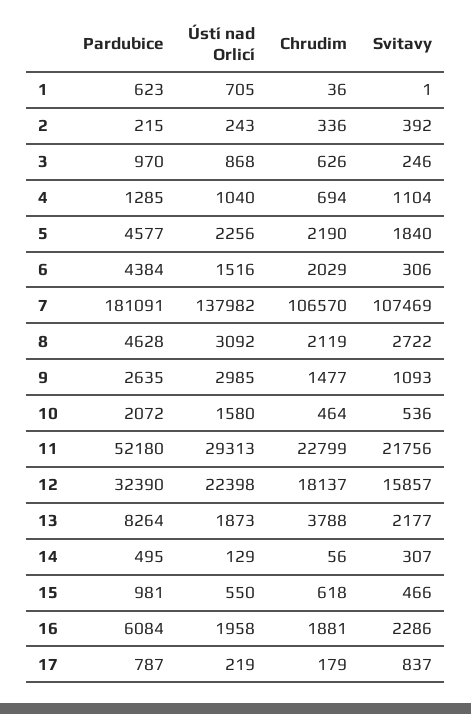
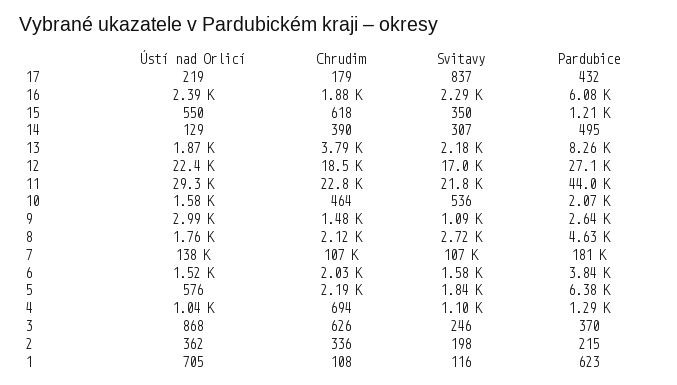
  {
    "Pardubice": {
      "1": 623,
      "2": 215,
-     "3": 970,
+     "3": 370,
      "4": 1285,
-     "5": 4577,
+     "5": 6380,
-     "6": 4384,
+     "6": 3840,
      "7": 181091,
      "8": 4628,
      "9": 2635,
      "10": 2072,
-     "11": 52180,
+     "11": 44000,
-     "12": 32390,
+     "12": 27100,
      "13": 8264,
      "14": 495,
-     "15": 981,
+     "15": 1210,
      "16": 6084,
-     "17": 787
+     "17": 432
    },
    "Ústí nad Orlicí": {
      "1": 705,
-     "2": 243,
+     "2": 362,
      "3": 868,
      "4": 1040,
-     "5": 2256,
+     "5": 576,
      "6": 1516,
      "7": 137982,
-     "8": 3092,
+     "8": 1760,
      "9": 2985,
      "10": 1580,
      "11": 29313,
      "12": 22398,
      "13": 1873,
      "14": 129,
      "15": 550,
-     "16": 1958,
+     "16": 2390,
      "17": 219
    },
    "Chrudim": {
-     "1": 36,
+     "1": 108,
      "2": 336,
      "3": 626,
      "4": 694,
      "5": 2190,
      "6": 2029,
      "7": 106570,
      "8": 2119,
      "9": 1477,
      "10": 464,
      "11": 22799,
-     "12": 18137,
+     "12": 18500,
      "13": 3788,
-     "14": 56,
+     "14": 390,
      "15": 618,
      "16": 1881,
      "17": 179
    },
    "Svitavy": {
-     "1": 1,
+     "1": 116,
-     "2": 392,
+     "2": 198,
      "3": 246,
      "4": 1104,
      "5": 1840,
-     "6": 306,
+     "6": 1580,
      "7": 107469,
      "8": 2722,
      "9": 1093,
      "10": 536,
      "11": 21756,
-     "12": 15857,
+     "12": 17000,
      "13": 2177,
      "14": 307,
-     "15": 466,
+     "15": 350,
      "16": 2286,
      "17": 837
    }
  }

